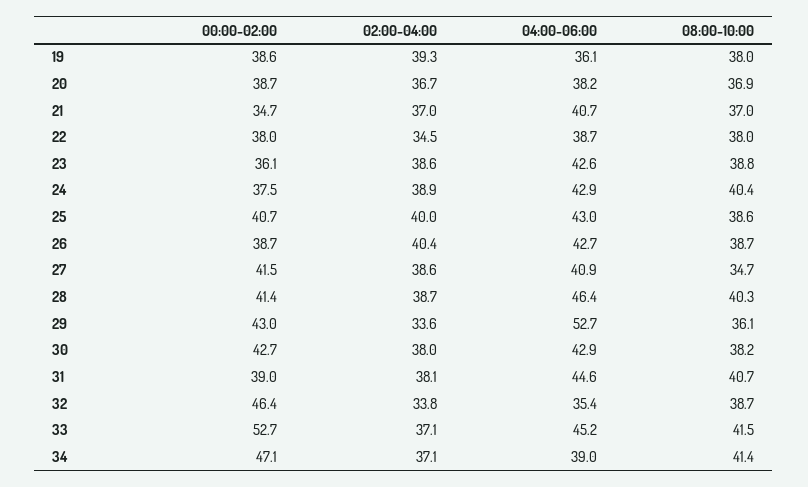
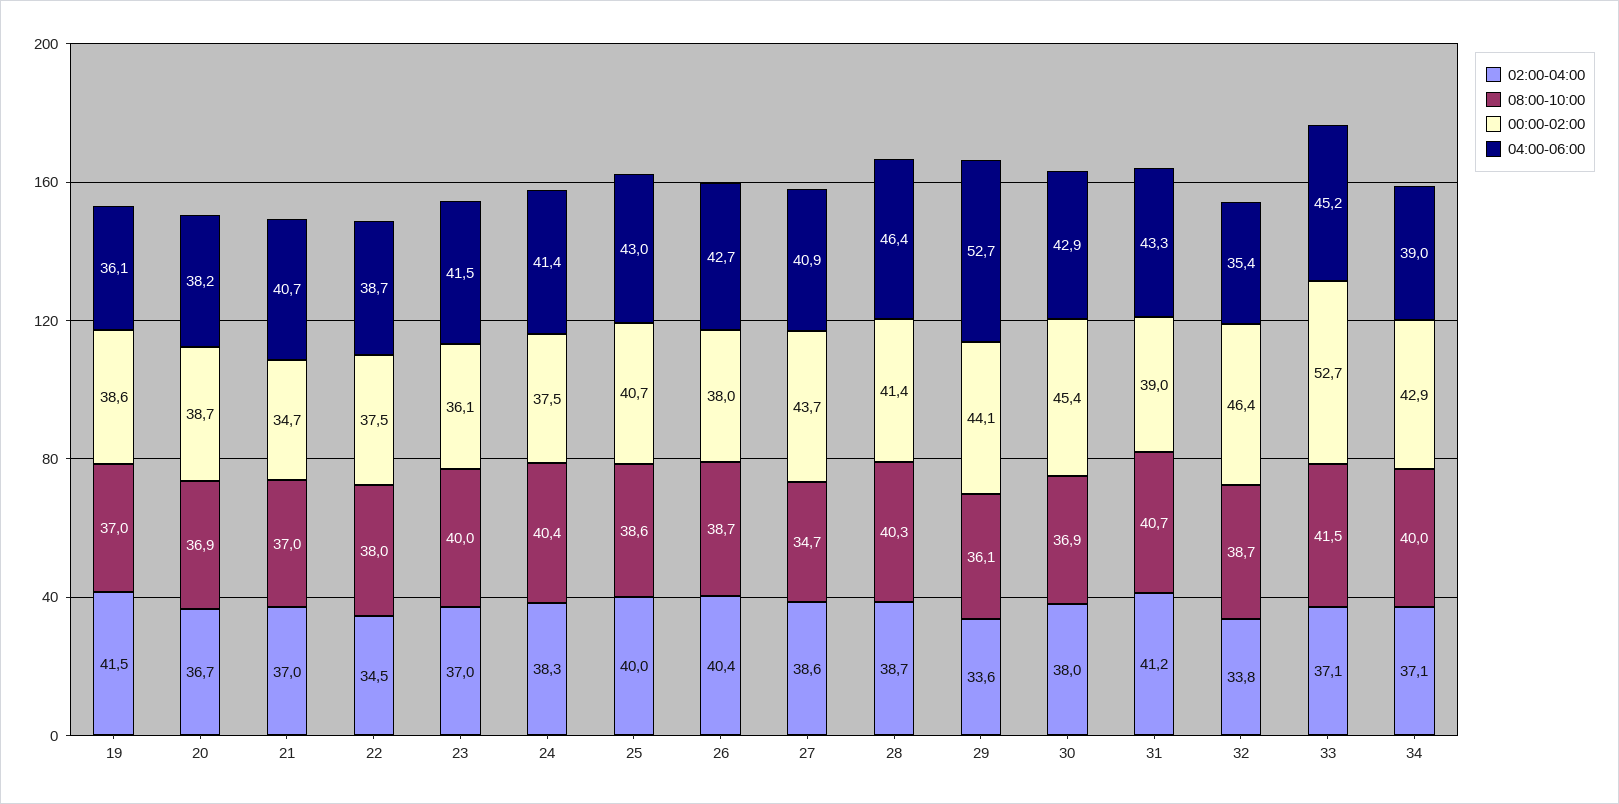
  {
    "00:00-02:00": {
      "19": 38.6,
      "20": 38.7,
      "21": 34.7,
-     "22": 38,
+     "22": 37.5,
      "23": 36.1,
      "24": 37.5,
      "25": 40.7,
-     "26": 38.7,
+     "26": 38,
-     "27": 41.5,
+     "27": 43.7,
      "28": 41.4,
-     "29": 43,
+     "29": 44.1,
-     "30": 42.7,
+     "30": 45.4,
      "31": 39,
      "32": 46.4,
      "33": 52.7,
-     "34": 47.1
+     "34": 42.9
    },
    "02:00-04:00": {
-     "19": 39.3,
+     "19": 41.5,
      "20": 36.7,
      "21": 37,
      "22": 34.5,
-     "23": 38.6,
+     "23": 37,
-     "24": 38.9,
+     "24": 38.3,
      "25": 40,
      "26": 40.4,
      "27": 38.6,
      "28": 38.7,
      "29": 33.6,
      "30": 38,
-     "31": 38.1,
+     "31": 41.2,
      "32": 33.8,
      "33": 37.1,
      "34": 37.1
    },
    "04:00-06:00": {
      "19": 36.1,
      "20": 38.2,
      "21": 40.7,
      "22": 38.7,
-     "23": 42.6,
+     "23": 41.5,
-     "24": 42.9,
+     "24": 41.4,
      "25": 43,
      "26": 42.7,
      "27": 40.9,
      "28": 46.4,
      "29": 52.7,
      "30": 42.9,
-     "31": 44.6,
+     "31": 43.3,
      "32": 35.4,
      "33": 45.2,
      "34": 39
    },
    "08:00-10:00": {
-     "19": 38,
+     "19": 37,
      "20": 36.9,
      "21": 37,
      "22": 38,
-     "23": 38.8,
+     "23": 40,
      "24": 40.4,
      "25": 38.6,
      "26": 38.7,
      "27": 34.7,
      "28": 40.3,
      "29": 36.1,
-     "30": 38.2,
+     "30": 36.9,
      "31": 40.7,
      "32": 38.7,
      "33": 41.5,
-     "34": 41.4
+     "34": 40
    }
  }

